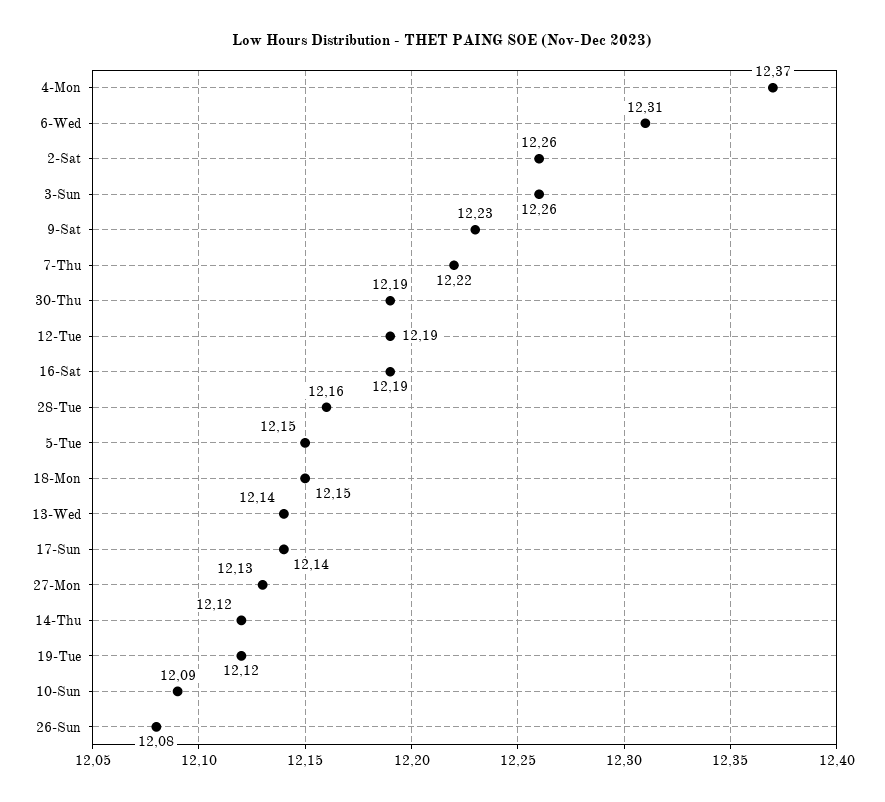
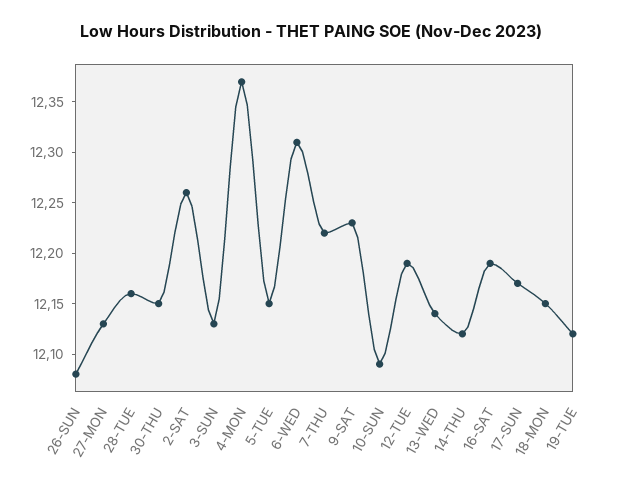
  {
    "4-Mon": 12.37,
    "6-Wed": 12.31,
    "2-Sat": 12.26,
-   "3-Sun": 12.26,
+   "3-Sun": 12.13,
    "9-Sat": 12.23,
    "7-Thu": 12.22,
-   "30-Thu": 12.19,
+   "30-Thu": 12.15,
    "12-Tue": 12.19,
    "16-Sat": 12.19,
    "28-Tue": 12.16,
    "5-Tue": 12.15,
    "18-Mon": 12.15,
    "13-Wed": 12.14,
-   "17-Sun": 12.14,
+   "17-Sun": 12.17,
    "27-Mon": 12.13,
    "14-Thu": 12.12,
    "19-Tue": 12.12,
    "10-Sun": 12.09,
    "26-Sun": 12.08
  }

